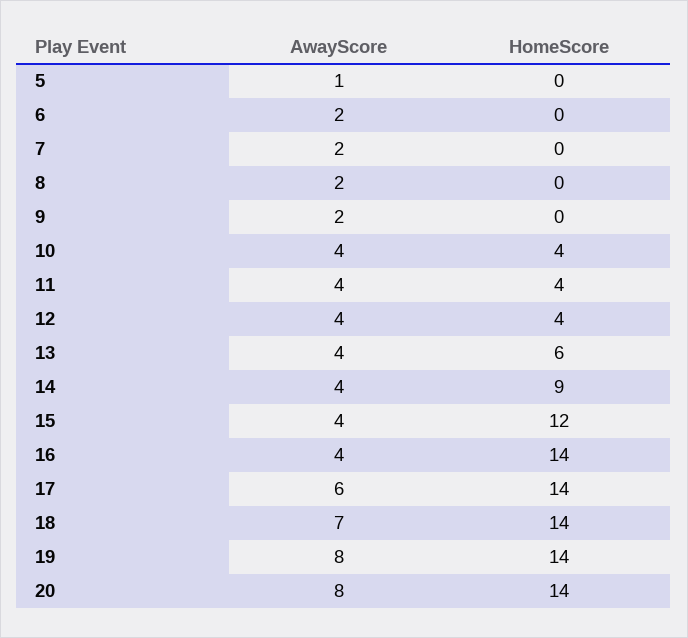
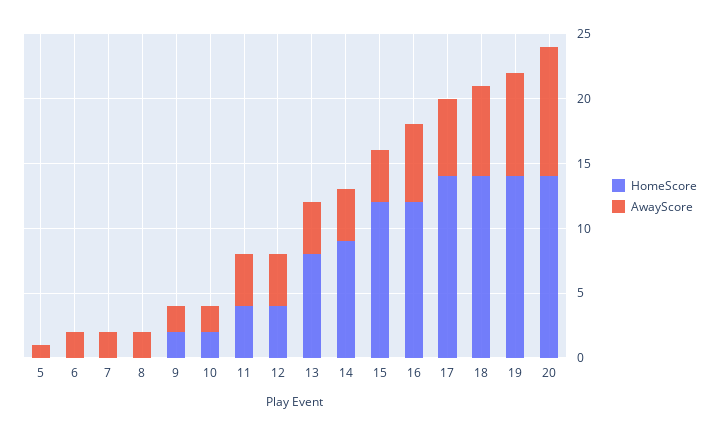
  {
    "AwayScore": {
      "5": 1,
      "6": 2,
      "7": 2,
      "8": 2,
      "9": 2,
-     "10": 4,
+     "10": 2,
      "11": 4,
      "12": 4,
      "13": 4,
      "14": 4,
      "15": 4,
-     "16": 4,
+     "16": 6,
      "17": 6,
      "18": 7,
      "19": 8,
-     "20": 8
+     "20": 10
    },
    "HomeScore": {
      "5": 0,
      "6": 0,
      "7": 0,
      "8": 0,
-     "9": 0,
+     "9": 2,
-     "10": 4,
+     "10": 2,
      "11": 4,
      "12": 4,
-     "13": 6,
+     "13": 8,
      "14": 9,
      "15": 12,
-     "16": 14,
+     "16": 12,
      "17": 14,
      "18": 14,
      "19": 14,
      "20": 14
    }
  }

